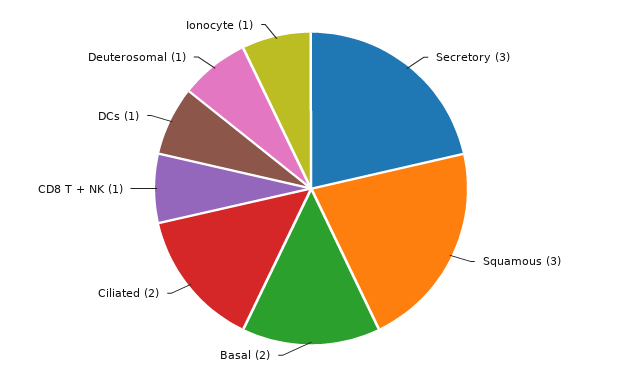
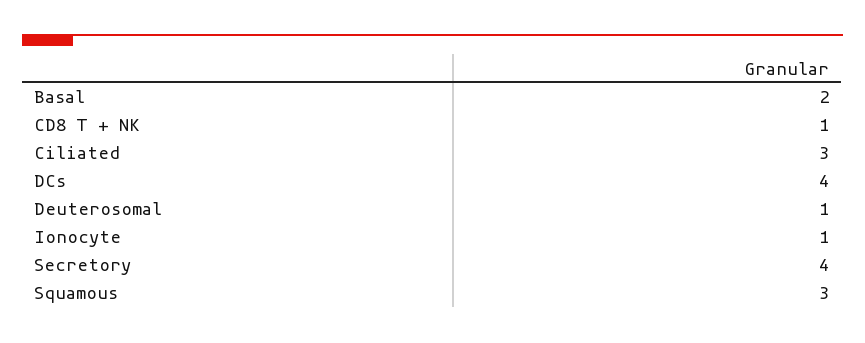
  {
-   "Secretory": 3,
+   "Secretory": 4,
    "Squamous": 3,
    "Basal": 2,
-   "Ciliated": 2,
+   "Ciliated": 3,
    "CD8 T + NK": 1,
-   "DCs": 1,
+   "DCs": 4,
    "Deuterosomal": 1,
    "Ionocyte": 1
  }

